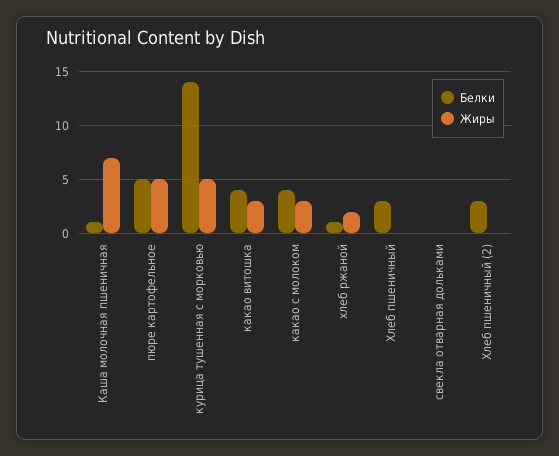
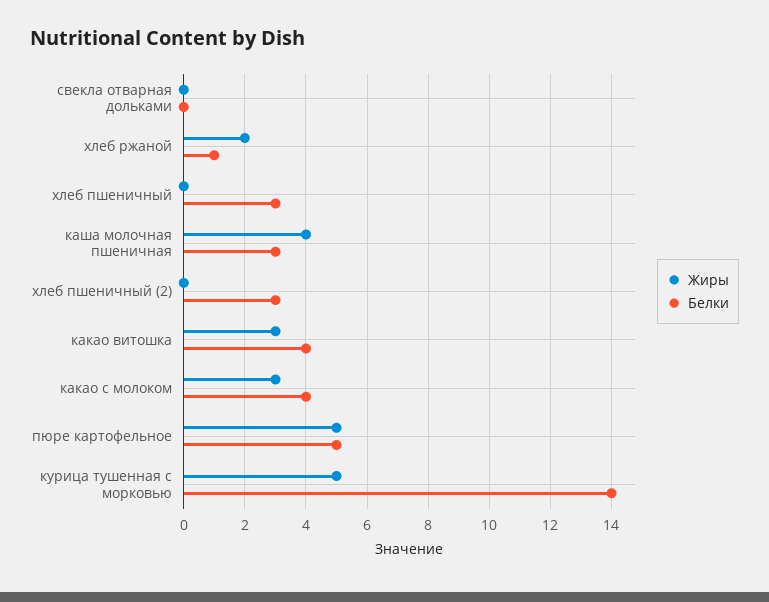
  {
    "Белки": {
-     "Каша молочная пшеничная": 1,
+     "Каша молочная пшеничная": 3,
      "пюре картофельное": 5,
      "курица тушенная с морковью": 14,
      "какао витошка": 4,
      "какао с молоком": 4,
      "хлеб ржаной": 1,
      "Хлеб пшеничный": 3,
      "свекла отварная дольками": 0,
      "Хлеб пшеничный (2)": 3
    },
    "Жиры": {
-     "Каша молочная пшеничная": 7,
+     "Каша молочная пшеничная": 4,
      "пюре картофельное": 5,
      "курица тушенная с морковью": 5,
      "какао витошка": 3,
      "какао с молоком": 3,
      "хлеб ржаной": 2,
      "Хлеб пшеничный": 0,
      "свекла отварная дольками": 0,
      "Хлеб пшеничный (2)": 0
    }
  }

